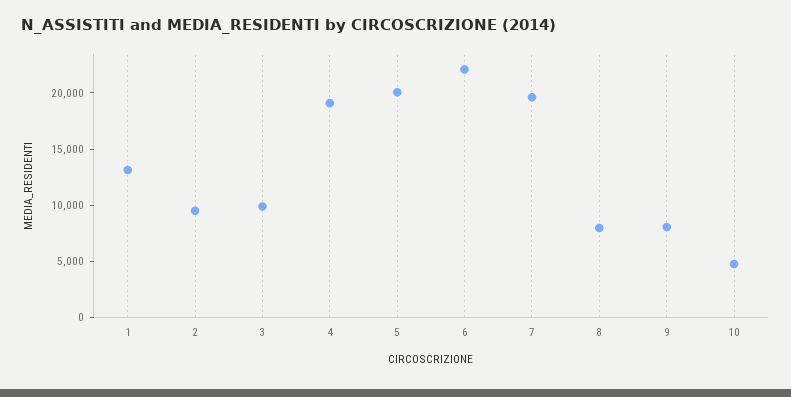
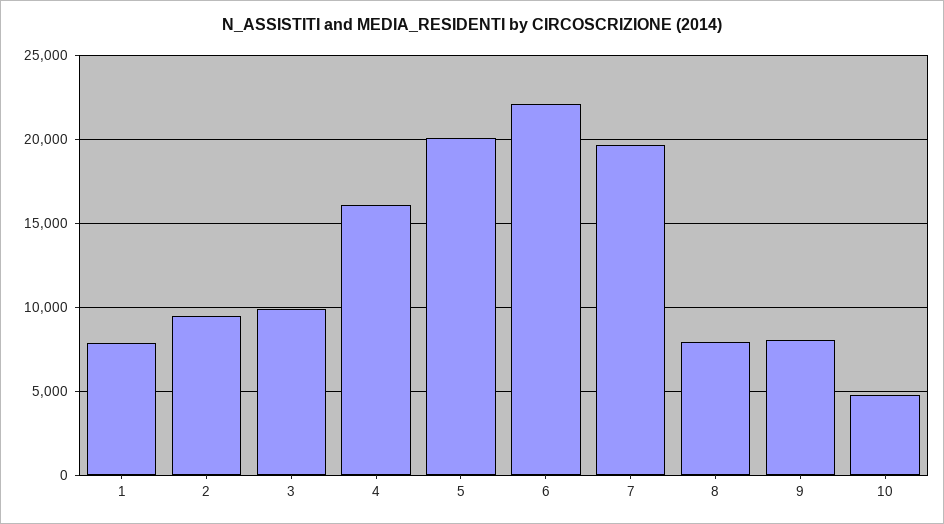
  {
-   "1": 13000,
+   "1": 8000,
    "2": 9500,
    "3": 10000,
-   "4": 19000,
+   "4": 16000,
    "5": 20000,
    "6": 22000,
    "7": 19500,
    "8": 8000,
    "9": 8000,
    "10": 5000
  }

